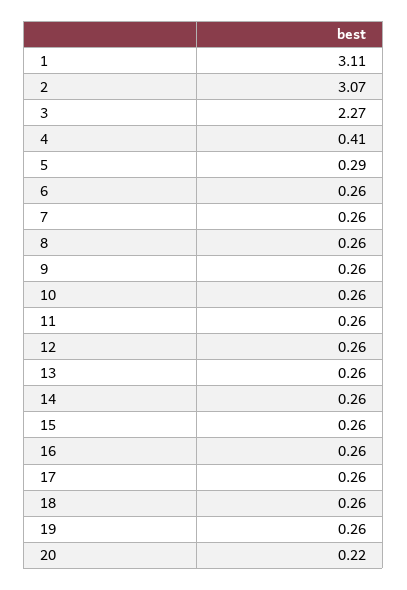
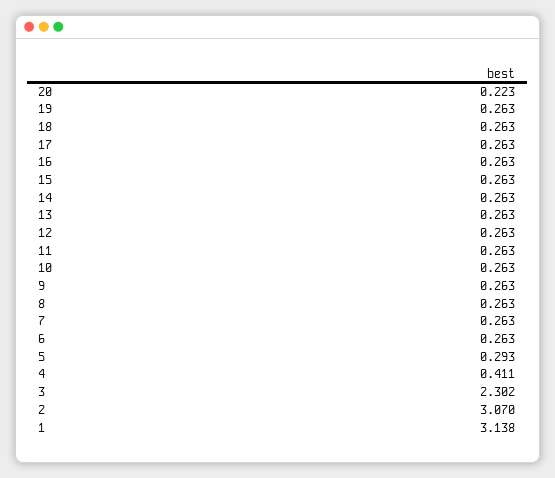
  {
-   "1": 3.11,
+   "1": 3.138,
    "2": 3.07,
-   "3": 2.27,
+   "3": 2.302,
    "4": 0.411,
    "5": 0.293,
    "6": 0.263,
    "7": 0.263,
    "8": 0.263,
    "9": 0.263,
    "10": 0.263,
    "11": 0.263,
    "12": 0.263,
    "13": 0.263,
    "14": 0.263,
    "15": 0.263,
    "16": 0.263,
    "17": 0.263,
    "18": 0.263,
    "19": 0.263,
    "20": 0.223
  }

